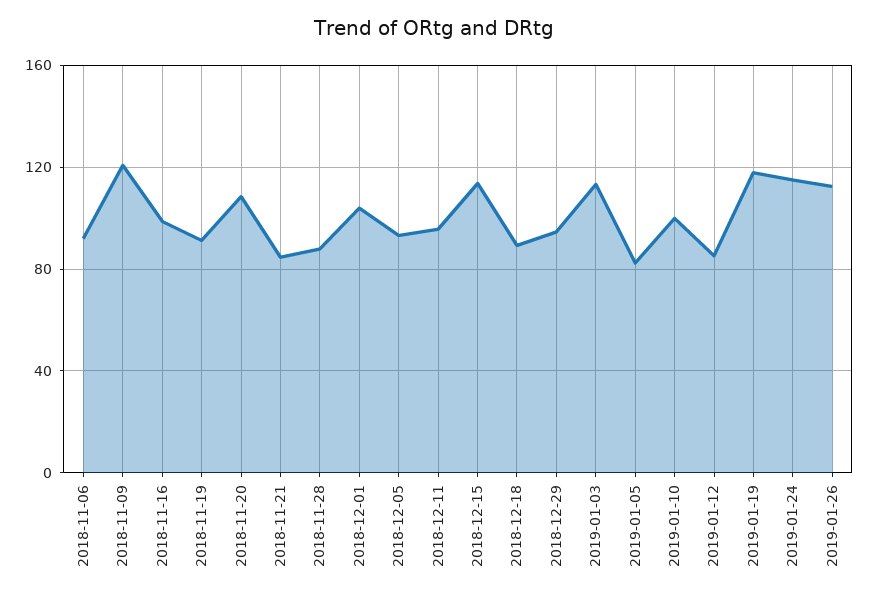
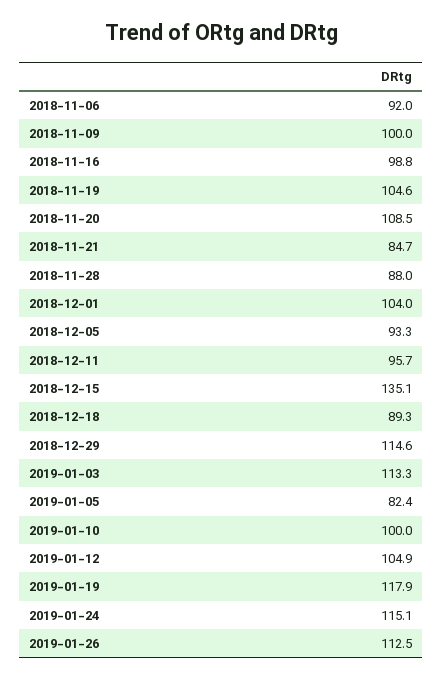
  {
    "2018-11-06": 92,
-   "2018-11-09": 120,
+   "2018-11-09": 100,
    "2018-11-16": 98.8,
-   "2018-11-19": 90,
+   "2018-11-19": 104.6,
    "2018-11-20": 108.5,
    "2018-11-21": 84.7,
    "2018-11-28": 88,
    "2018-12-01": 104,
    "2018-12-05": 93.3,
    "2018-12-11": 95.7,
-   "2018-12-15": 115,
+   "2018-12-15": 135.1,
    "2018-12-18": 89.3,
-   "2018-12-29": 95,
+   "2018-12-29": 114.6,
    "2019-01-03": 113.3,
    "2019-01-05": 82.4,
    "2019-01-10": 100,
-   "2019-01-12": 85,
+   "2019-01-12": 104.9,
    "2019-01-19": 117.9,
    "2019-01-24": 115.1,
    "2019-01-26": 112.5
  }

